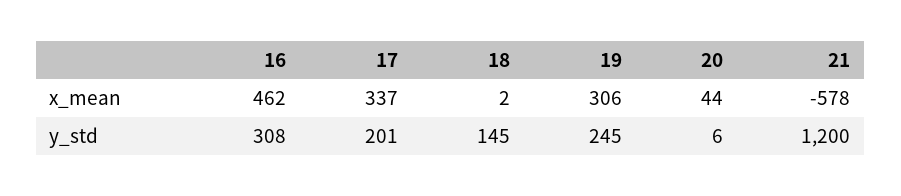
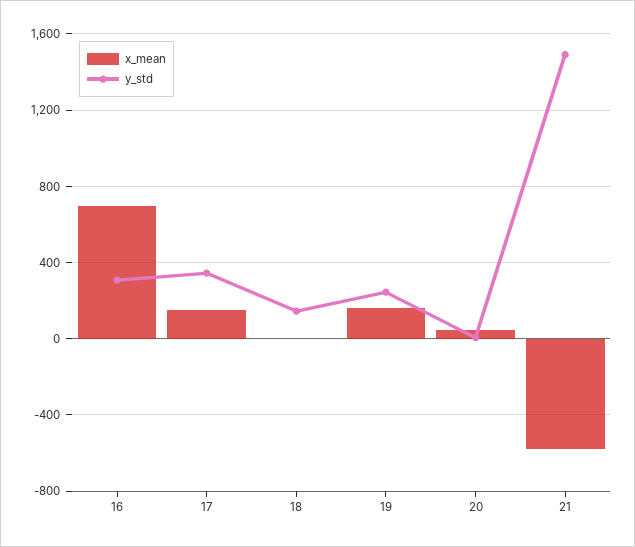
  {
    "x_mean": {
-     "16": 462,
+     "16": 700,
-     "17": 337,
+     "17": 150,
      "18": 2,
-     "19": 306,
+     "19": 150,
      "20": 44,
      "21": -578
    },
    "y_std": {
      "16": 308,
-     "17": 201,
+     "17": 350,
      "18": 145,
      "19": 245,
      "20": 6,
-     "21": 1200
+     "21": 1500
    }
  }

